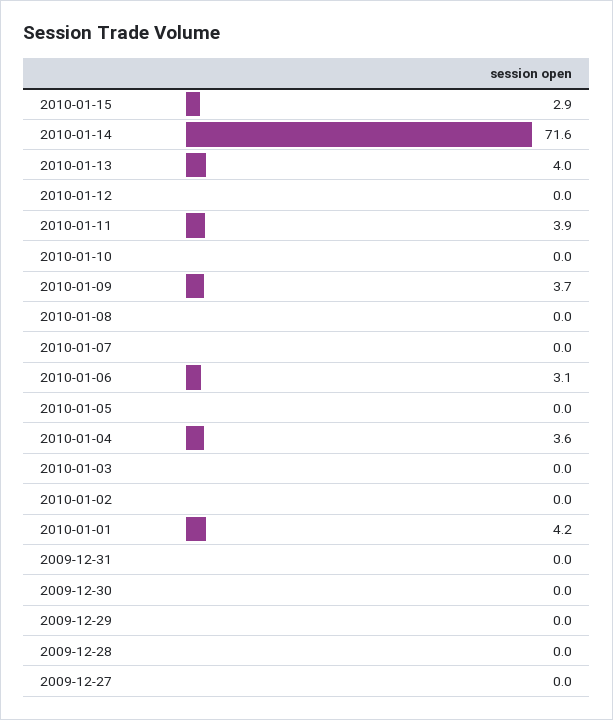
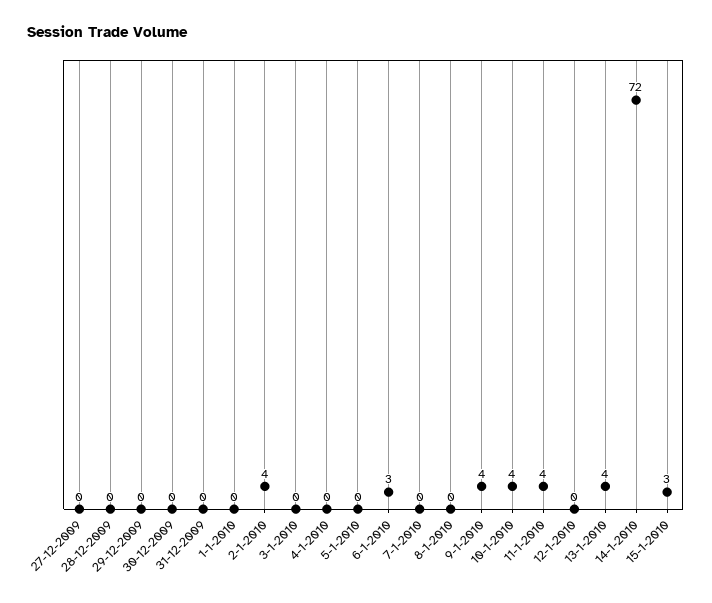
  {
    "2010-01-15": 2.9,
    "2010-01-14": 71.6,
    "2010-01-13": 4,
    "2010-01-12": 0,
    "2010-01-11": 3.9,
-   "2010-01-10": 0,
+   "2010-01-10": 4,
    "2010-01-09": 3.7,
    "2010-01-08": 0,
    "2010-01-07": 0,
    "2010-01-06": 3.1,
    "2010-01-05": 0,
-   "2010-01-04": 3.6,
+   "2010-01-04": 0,
    "2010-01-03": 0,
-   "2010-01-02": 0,
+   "2010-01-02": 4,
-   "2010-01-01": 4.2,
+   "2010-01-01": 0,
    "2009-12-31": 0,
    "2009-12-30": 0,
    "2009-12-29": 0,
    "2009-12-28": 0,
    "2009-12-27": 0
  }

